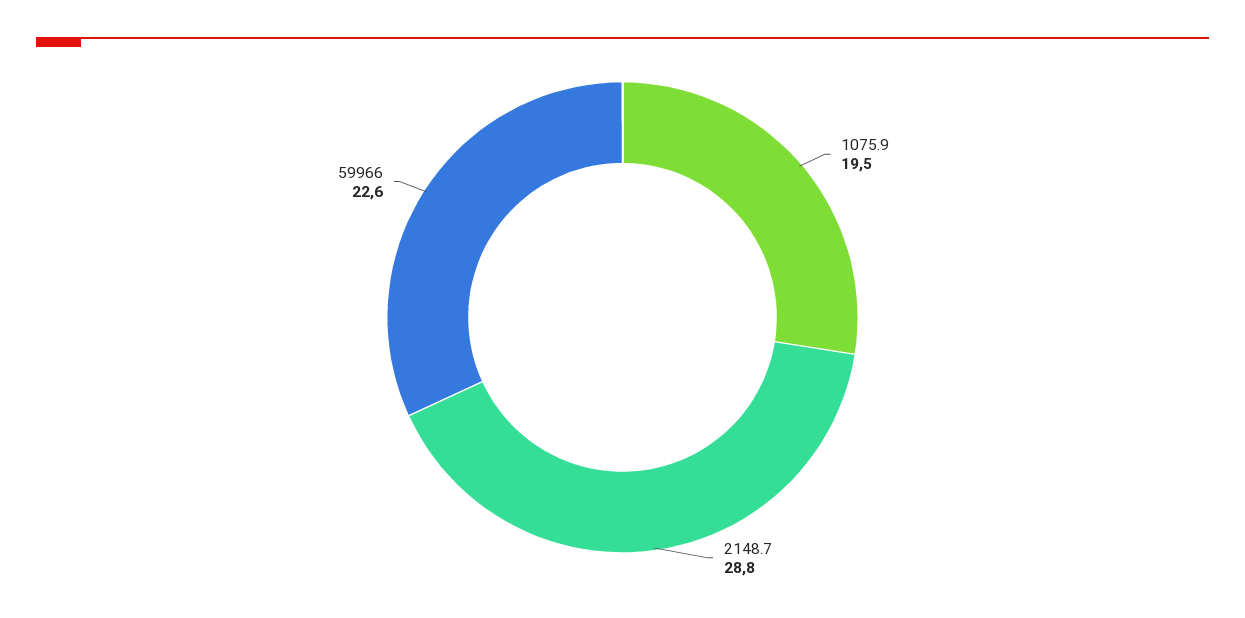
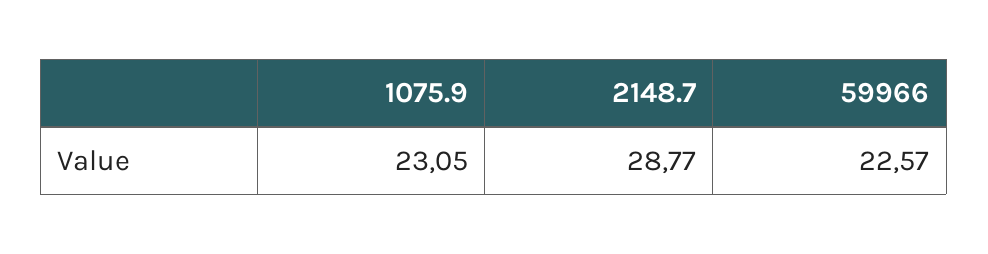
  {
-   "1075.9": 19.5,
+   "1075.9": 23.05,
    "2148.7": 28.77,
    "59966": 22.57
  }

